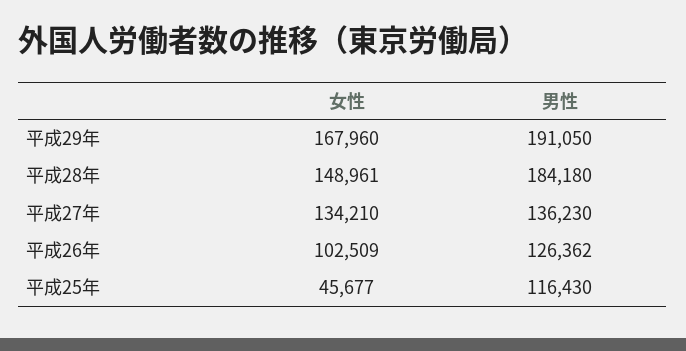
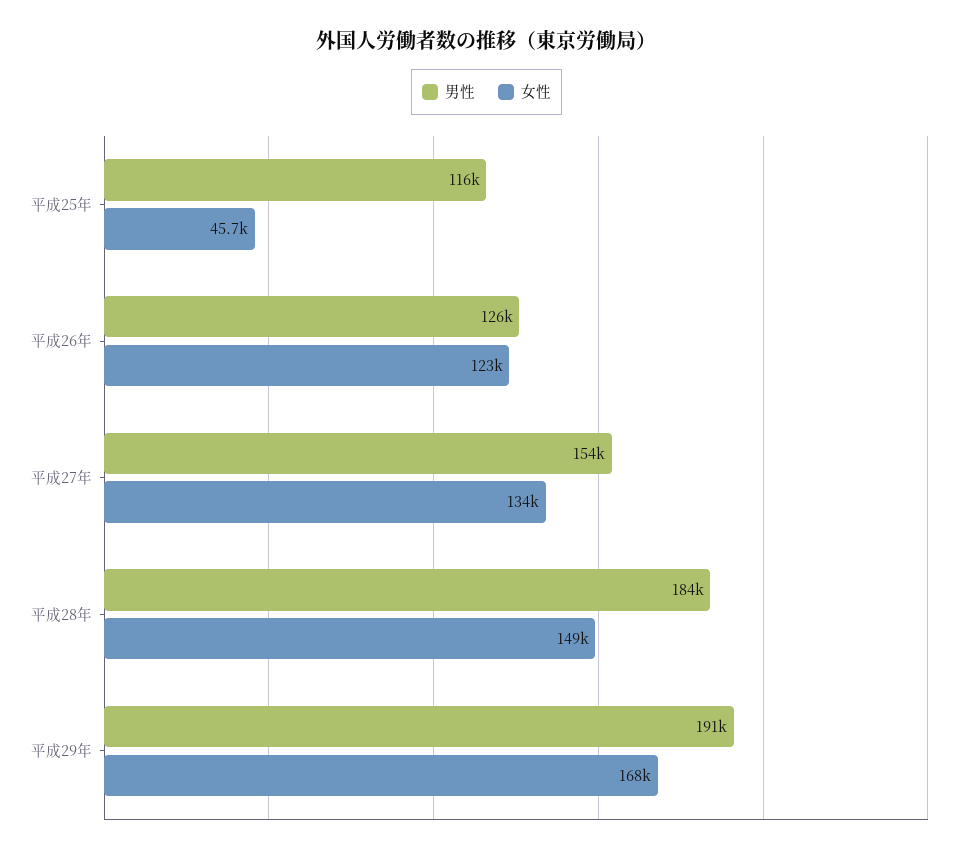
  {
    "女性": {
      "平成29年": 167960,
      "平成28年": 148961,
      "平成27年": 134210,
-     "平成26年": 102509,
+     "平成26年": 123000,
      "平成25年": 45677
    },
    "男性": {
      "平成29年": 191050,
      "平成28年": 184180,
-     "平成27年": 136230,
+     "平成27年": 154000,
      "平成26年": 126362,
      "平成25年": 116430
    }
  }

